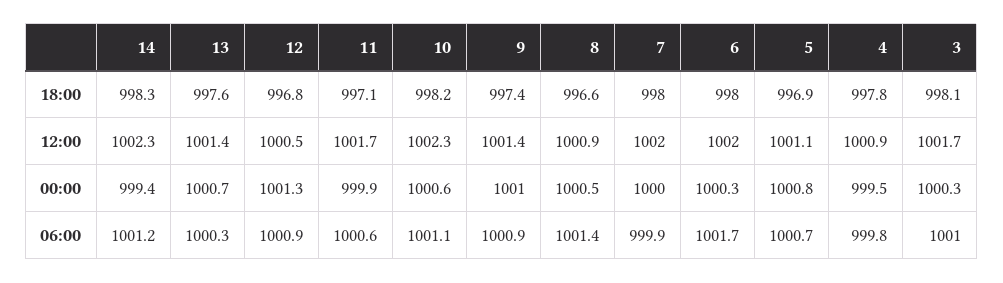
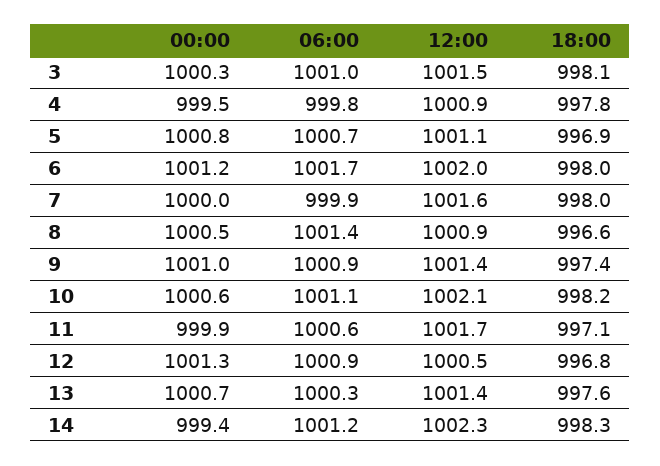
  {
    "14": {
      "18:00": 998.3,
      "12:00": 1002.3,
      "00:00": 999.4,
      "06:00": 1001.2
    },
    "13": {
      "18:00": 997.6,
      "12:00": 1001.4,
      "00:00": 1000.7,
      "06:00": 1000.3
    },
    "12": {
      "18:00": 996.8,
      "12:00": 1000.5,
      "00:00": 1001.3,
      "06:00": 1000.9
    },
    "11": {
      "18:00": 997.1,
      "12:00": 1001.7,
      "00:00": 999.9,
      "06:00": 1000.6
    },
    "10": {
      "18:00": 998.2,
-     "12:00": 1002.3,
+     "12:00": 1002.1,
      "00:00": 1000.6,
      "06:00": 1001.1
    },
    "9": {
      "18:00": 997.4,
      "12:00": 1001.4,
      "00:00": 1001,
      "06:00": 1000.9
    },
    "8": {
      "18:00": 996.6,
      "12:00": 1000.9,
      "00:00": 1000.5,
      "06:00": 1001.4
    },
    "7": {
      "18:00": 998,
-     "12:00": 1002,
+     "12:00": 1001.6,
      "00:00": 1000,
      "06:00": 999.9
    },
    "6": {
      "18:00": 998,
      "12:00": 1002,
-     "00:00": 1000.3,
+     "00:00": 1001.2,
      "06:00": 1001.7
    },
    "5": {
      "18:00": 996.9,
      "12:00": 1001.1,
      "00:00": 1000.8,
      "06:00": 1000.7
    },
    "4": {
      "18:00": 997.8,
      "12:00": 1000.9,
      "00:00": 999.5,
      "06:00": 999.8
    },
    "3": {
      "18:00": 998.1,
-     "12:00": 1001.7,
+     "12:00": 1001.5,
      "00:00": 1000.3,
      "06:00": 1001
    }
  }

